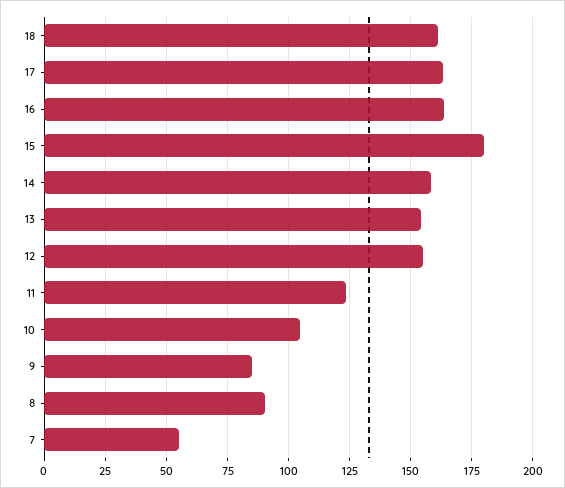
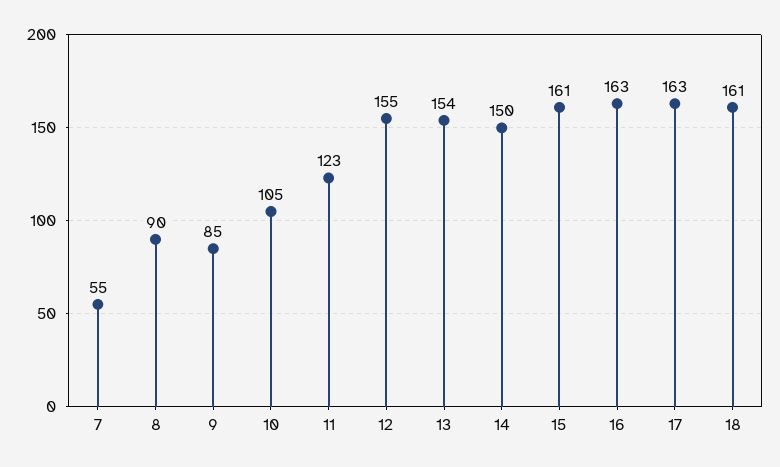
  {
    "18": 161,
    "17": 163,
    "16": 163,
-   "15": 180,
+   "15": 161,
-   "14": 157.5,
+   "14": 150,
    "13": 154,
    "12": 155,
    "11": 123,
    "10": 105,
    "9": 85,
    "8": 90,
    "7": 55
  }

